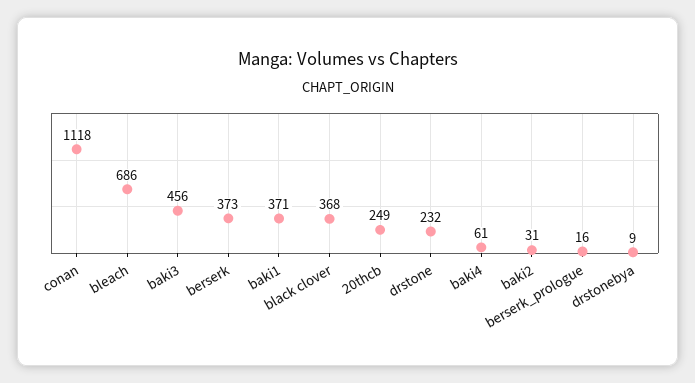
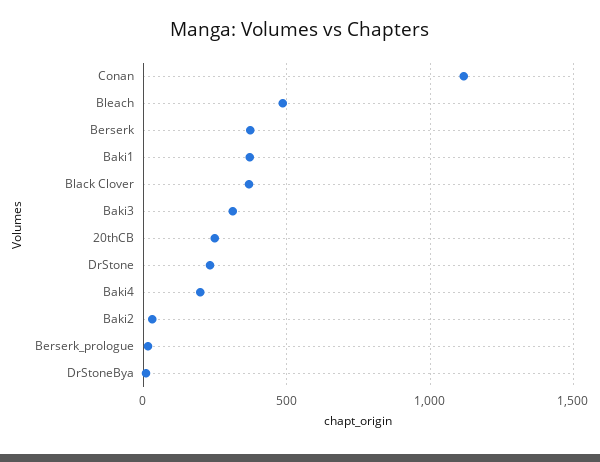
  {
    "conan": 1118,
-   "bleach": 686,
+   "bleach": 500,
-   "baki3": 456,
+   "baki3": 300,
    "berserk": 373,
    "baki1": 371,
    "black clover": 368,
    "20thcb": 249,
    "drstone": 232,
-   "baki4": 61,
+   "baki4": 200,
    "baki2": 31,
    "berserk_prologue": 16,
    "drstonebya": 9
  }

